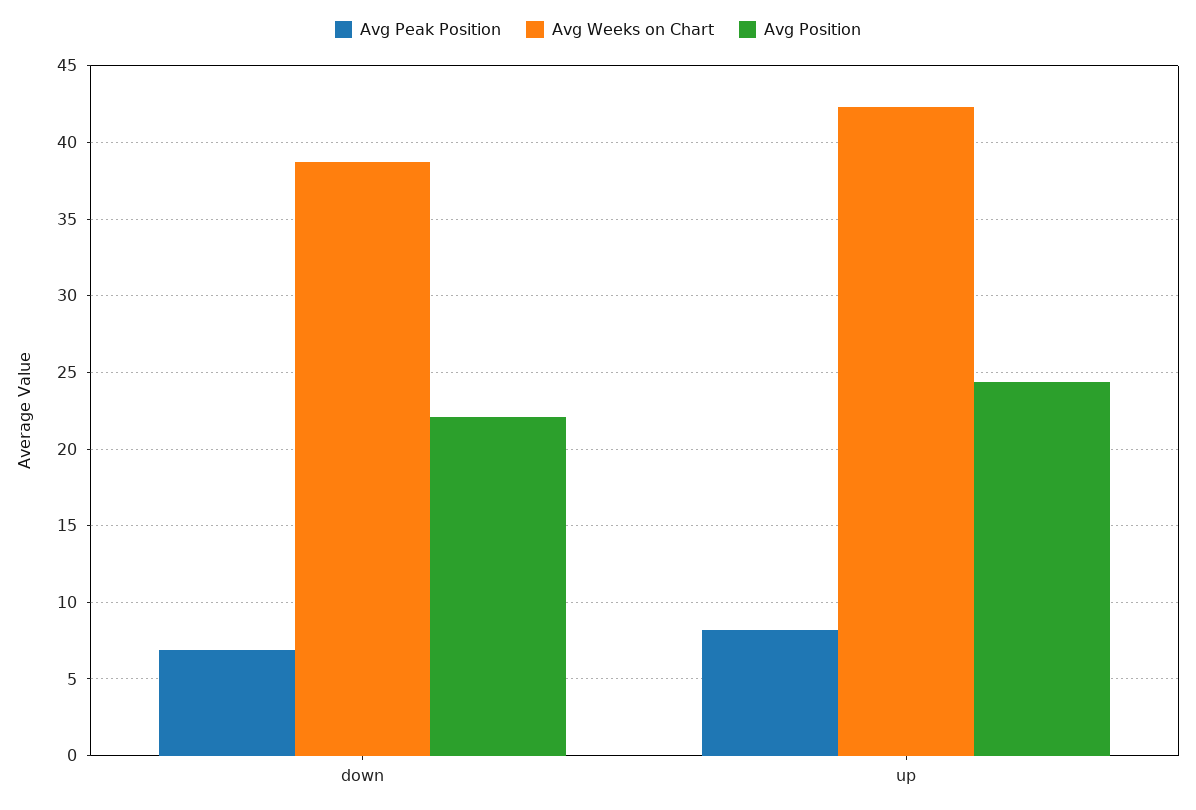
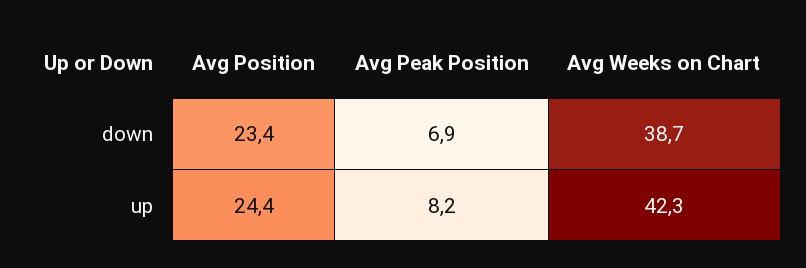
  {
    "Avg Peak Position": {
      "down": 6.9,
      "up": 8.2
    },
    "Avg Weeks on Chart": {
      "down": 38.7,
      "up": 42.3
    },
    "Avg Position": {
-     "down": 22,
+     "down": 23.4,
      "up": 24.4
    }
  }

